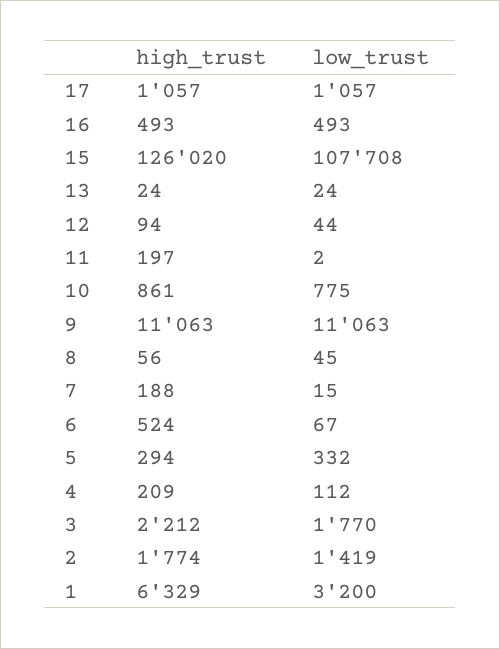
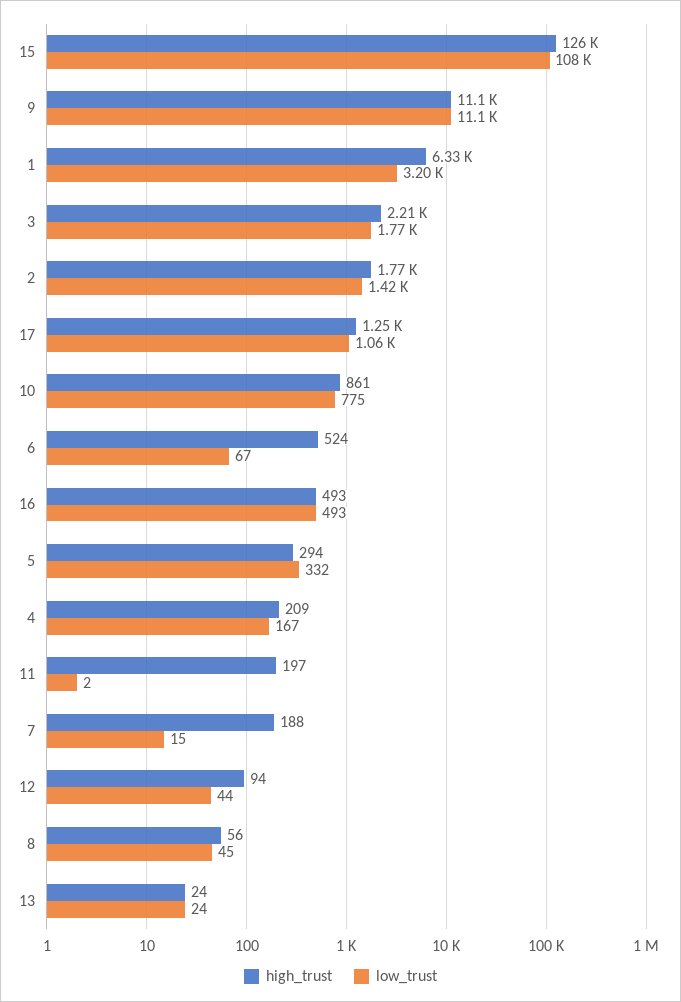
  {
    "high_trust": {
-     "17": 1057,
+     "17": 1250,
      "16": 493,
      "15": 126020,
      "13": 24,
      "12": 94,
      "11": 197,
      "10": 861,
      "9": 11063,
      "8": 56,
      "7": 188,
      "6": 524,
      "5": 294,
      "4": 209,
      "3": 2212,
      "2": 1774,
      "1": 6329
    },
    "low_trust": {
      "17": 1057,
      "16": 493,
      "15": 107708,
      "13": 24,
      "12": 44,
      "11": 2,
      "10": 775,
      "9": 11063,
      "8": 45,
      "7": 15,
      "6": 67,
      "5": 332,
-     "4": 112,
+     "4": 167,
      "3": 1770,
      "2": 1419,
      "1": 3200
    }
  }

